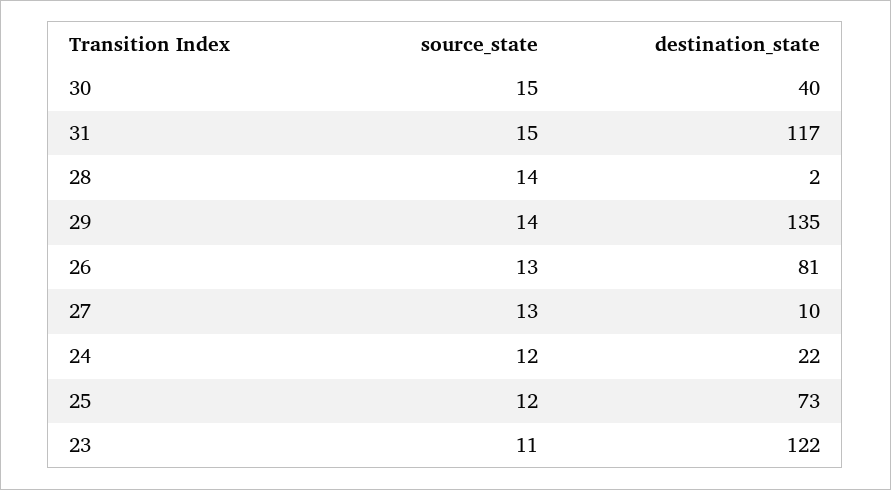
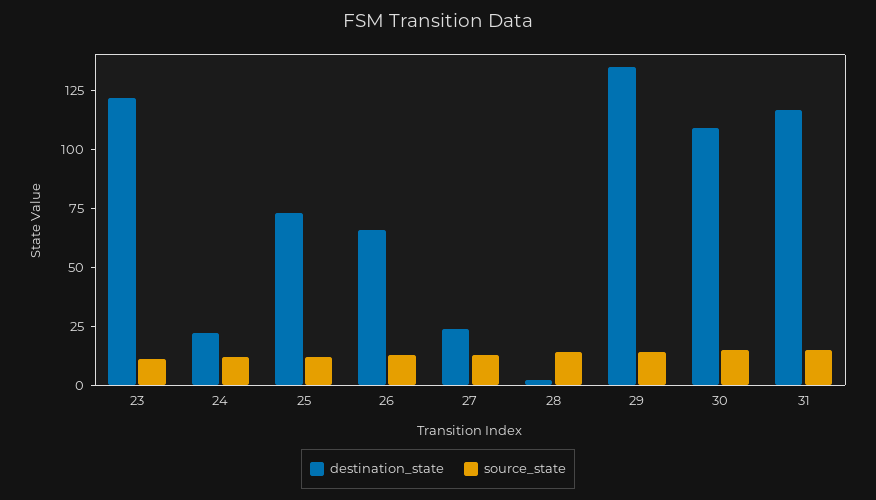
  {
    "source_state": {
      "30": 15,
      "31": 15,
      "28": 14,
      "29": 14,
      "26": 13,
      "27": 13,
      "24": 12,
      "25": 12,
      "23": 11
    },
    "destination_state": {
-     "30": 40,
+     "30": 110,
      "31": 117,
      "28": 2,
      "29": 135,
-     "26": 81,
+     "26": 65,
-     "27": 10,
+     "27": 25,
      "24": 22,
      "25": 73,
      "23": 122
    }
  }

